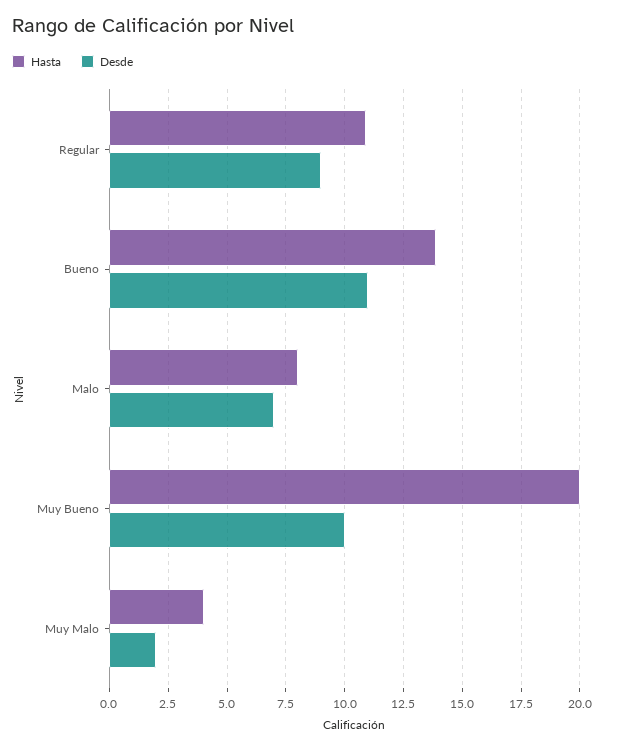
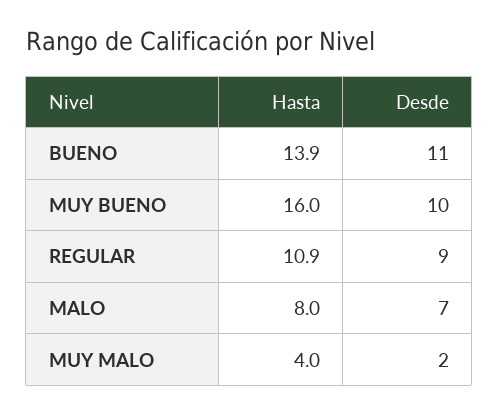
  {
    "Hasta": {
      "Regular": 10.9,
      "Bueno": 13.9,
      "Malo": 8,
-     "Muy Bueno": 20,
+     "Muy Bueno": 16,
      "Muy Malo": 4
    },
    "Desde": {
      "Regular": 9,
      "Bueno": 11,
      "Malo": 7,
      "Muy Bueno": 10,
      "Muy Malo": 2
    }
  }

